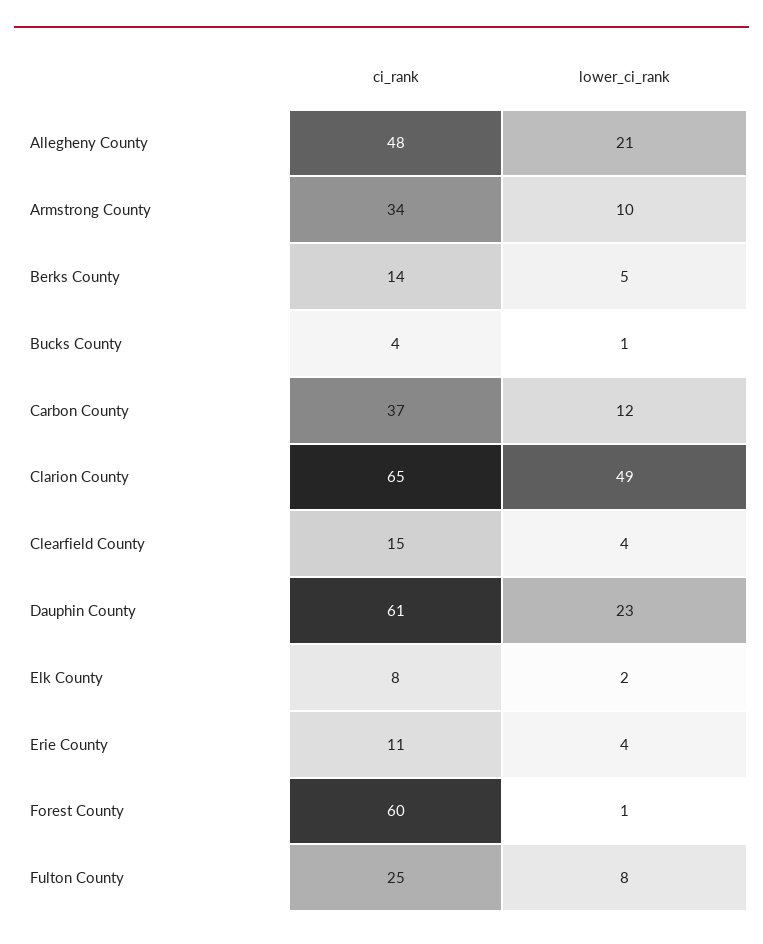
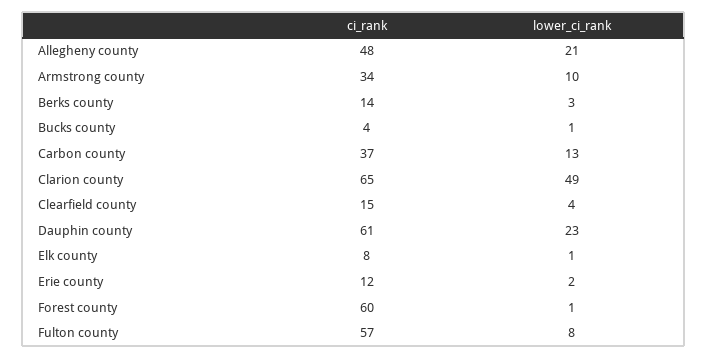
  {
    "ci_rank": {
      "Allegheny County": 48,
      "Armstrong County": 34,
      "Berks County": 14,
      "Bucks County": 4,
      "Carbon County": 37,
      "Clarion County": 65,
      "Clearfield County": 15,
      "Dauphin County": 61,
      "Elk County": 8,
-     "Erie County": 11,
+     "Erie County": 12,
      "Forest County": 60,
-     "Fulton County": 25
+     "Fulton County": 57
    },
    "lower_ci_rank": {
      "Allegheny County": 21,
      "Armstrong County": 10,
-     "Berks County": 5,
+     "Berks County": 3,
      "Bucks County": 1,
-     "Carbon County": 12,
+     "Carbon County": 13,
      "Clarion County": 49,
      "Clearfield County": 4,
      "Dauphin County": 23,
-     "Elk County": 2,
+     "Elk County": 1,
-     "Erie County": 4,
+     "Erie County": 2,
      "Forest County": 1,
      "Fulton County": 8
    }
  }

